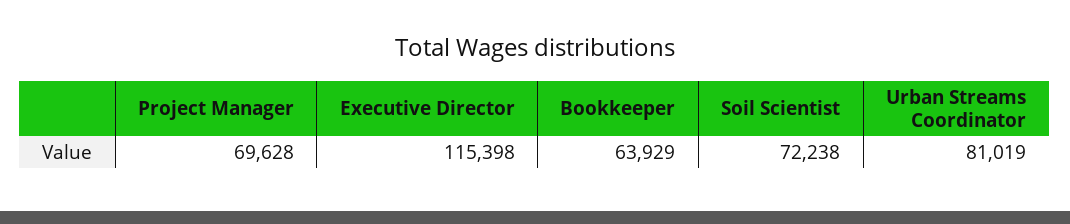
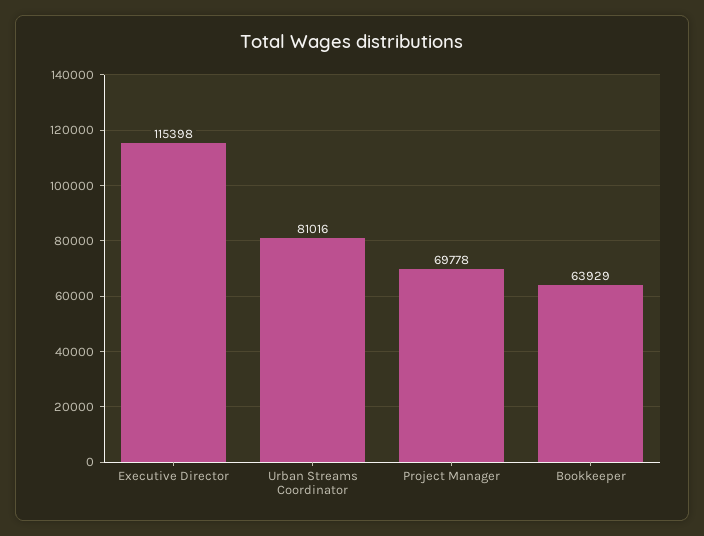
  {
-   "Project Manager": 69628,
+   "Project Manager": 69778,
    "Executive Director": 115398,
    "Bookkeeper": 63929,
-   "Soil Scientist": 72238,
-   "Urban Streams Coordinator": 81019
+   "Urban Streams Coordinator": 81016
  }

